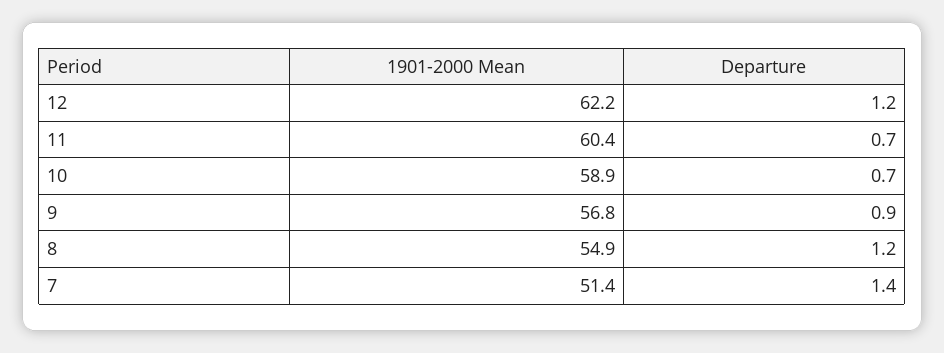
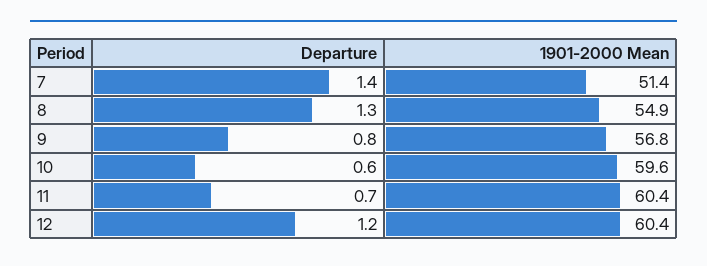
  {
    "1901-2000 Mean": {
-     "12": 62.2,
+     "12": 60.4,
      "11": 60.4,
-     "10": 58.9,
+     "10": 59.6,
      "9": 56.8,
      "8": 54.9,
      "7": 51.4
    },
    "Departure": {
      "12": 1.2,
      "11": 0.7,
-     "10": 0.7,
+     "10": 0.6,
-     "9": 0.9,
+     "9": 0.8,
-     "8": 1.2,
+     "8": 1.3,
      "7": 1.4
    }
  }

